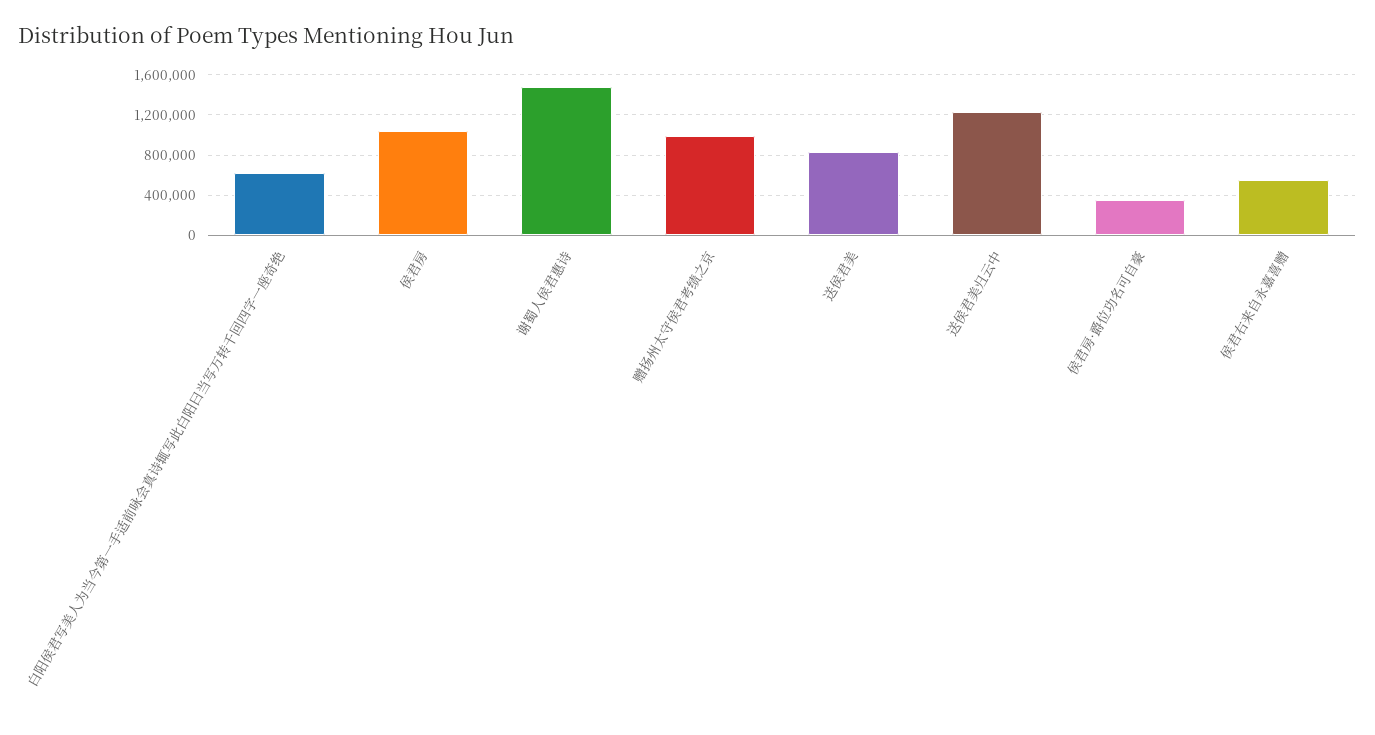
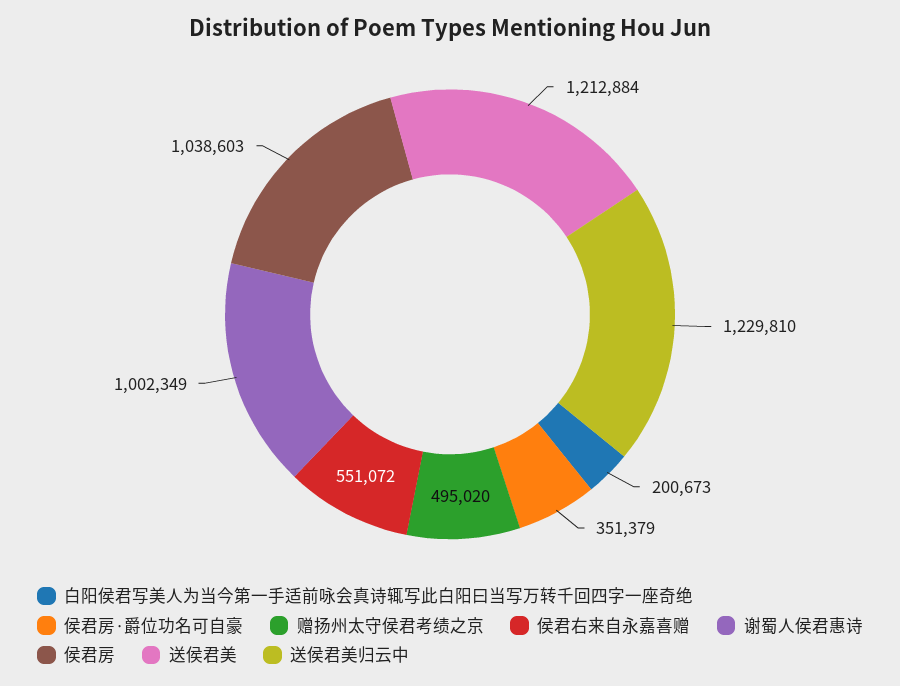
  {
-   "白阳侯君写美人为当今第一手适前咏会真诗辄写此白阳曰当写万转千回四字一座奇绝": 600000,
+   "白阳侯君写美人为当今第一手适前咏会真诗辄写此白阳曰当写万转千回四字一座奇绝": 200673,
    "侯君房": 1038603,
-   "谢蜀人侯君惠诗": 1500000,
+   "谢蜀人侯君惠诗": 1002349,
-   "赠扬州太守侯君考绩之京": 1000000,
+   "赠扬州太守侯君考绩之京": 495020,
-   "送侯君美": 800000,
+   "送侯君美": 1212884,
    "送侯君美归云中": 1229810,
    "侯君房·爵位功名可自豪": 351379,
    "侯君右来自永嘉喜赠": 551072
  }

